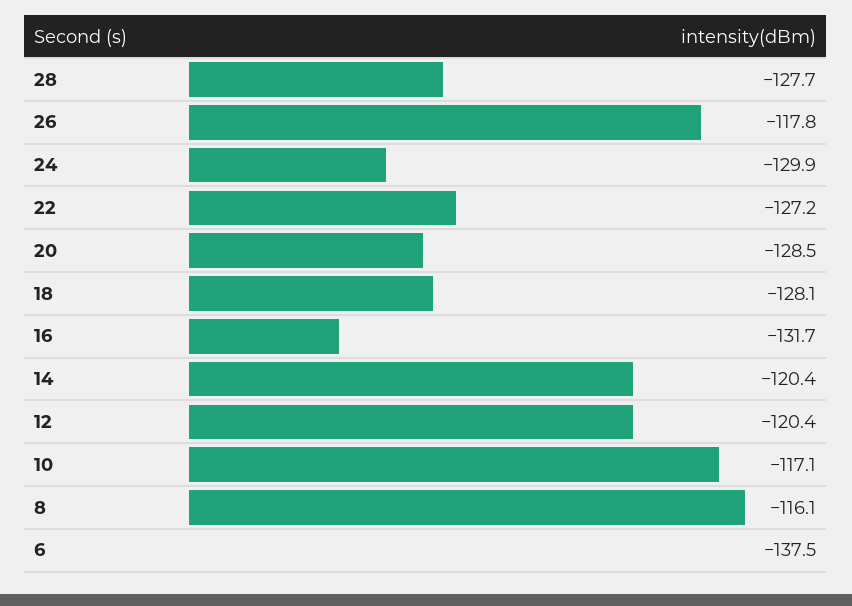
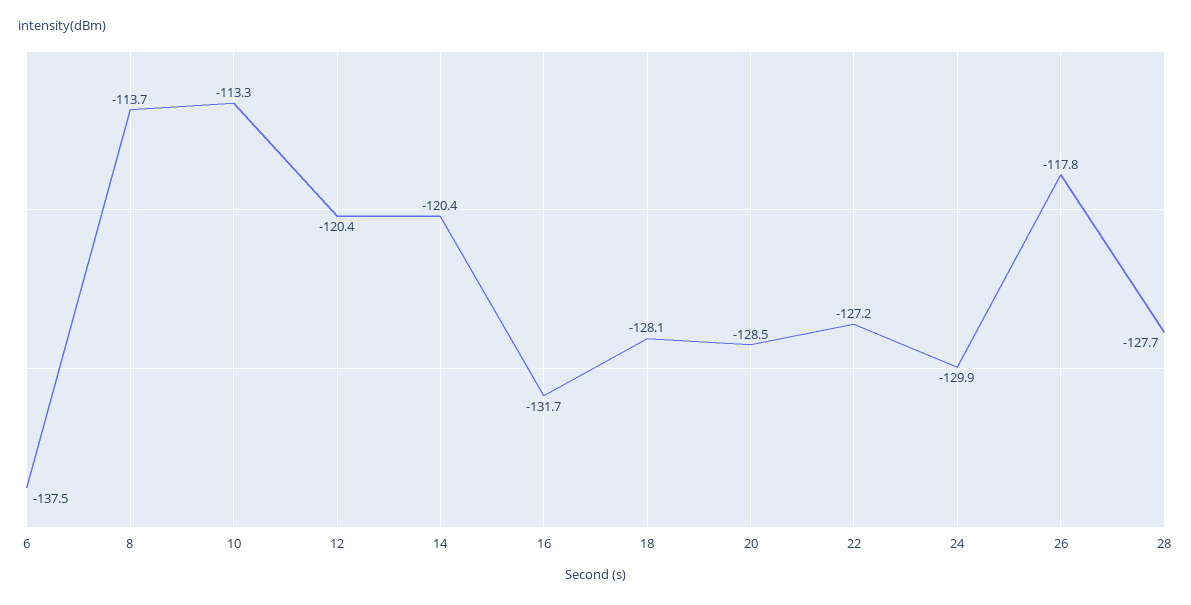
  {
    "28": -127.7,
    "26": -117.8,
    "24": -129.9,
    "22": -127.2,
    "20": -128.5,
    "18": -128.1,
    "16": -131.7,
    "14": -120.4,
    "12": -120.4,
-   "10": -117.1,
+   "10": -113.3,
-   "8": -116.1,
+   "8": -113.7,
    "6": -137.5
  }

